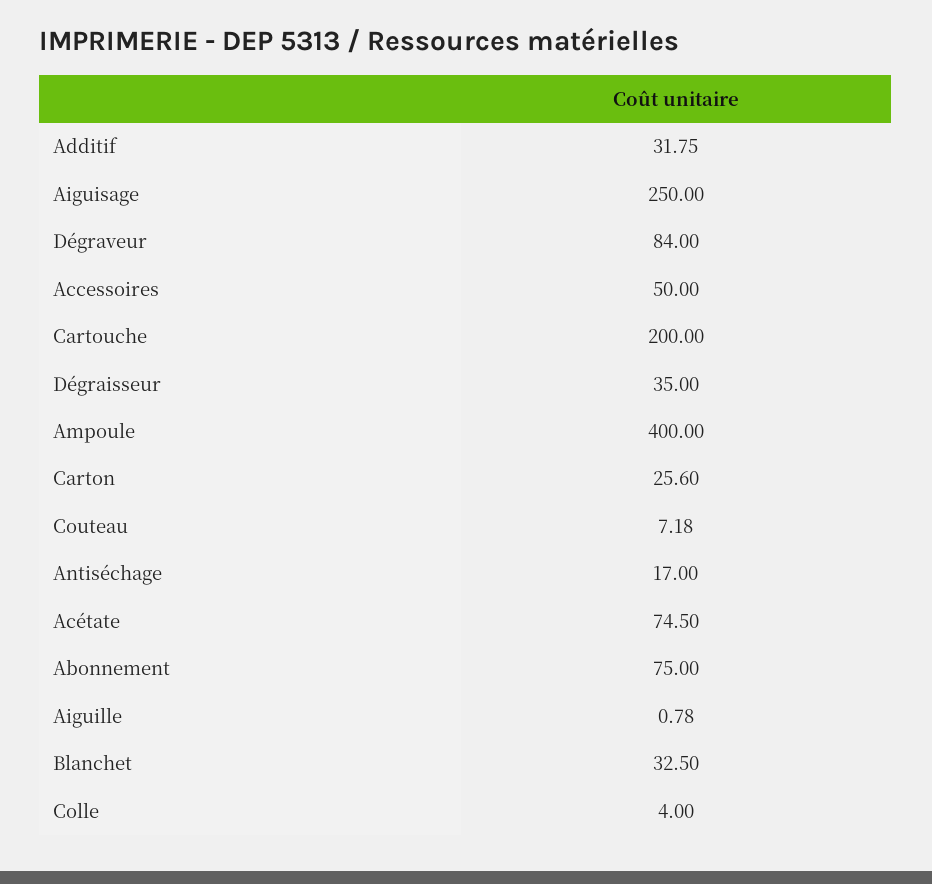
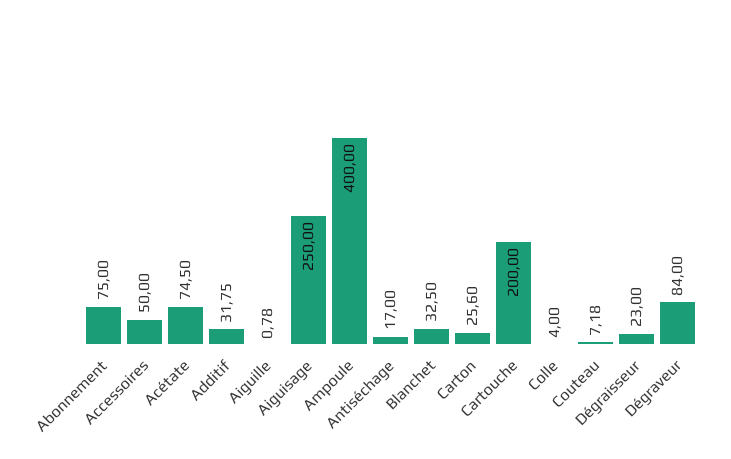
  {
    "Additif": 31.75,
    "Aiguisage": 250,
    "Dégraveur": 84,
    "Accessoires": 50,
    "Cartouche": 200,
-   "Dégraisseur": 35,
+   "Dégraisseur": 23,
    "Ampoule": 400,
    "Carton": 25.6,
    "Couteau": 7.18,
    "Antiséchage": 17,
    "Acétate": 74.5,
    "Abonnement": 75,
    "Aiguille": 0.78,
    "Blanchet": 32.5,
    "Colle": 4
  }

